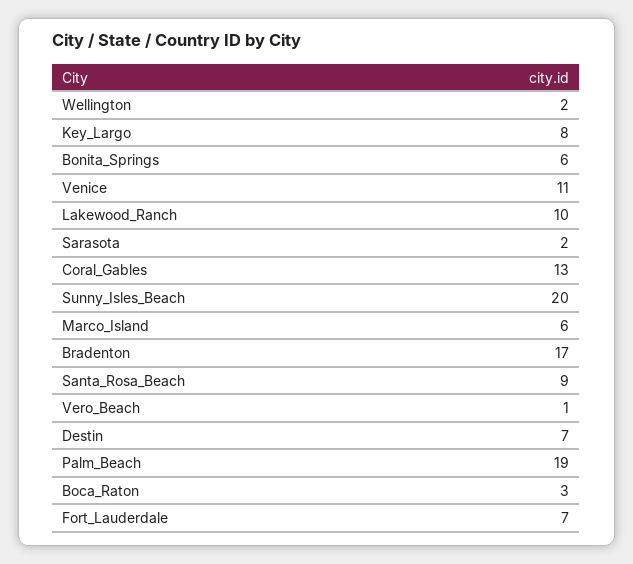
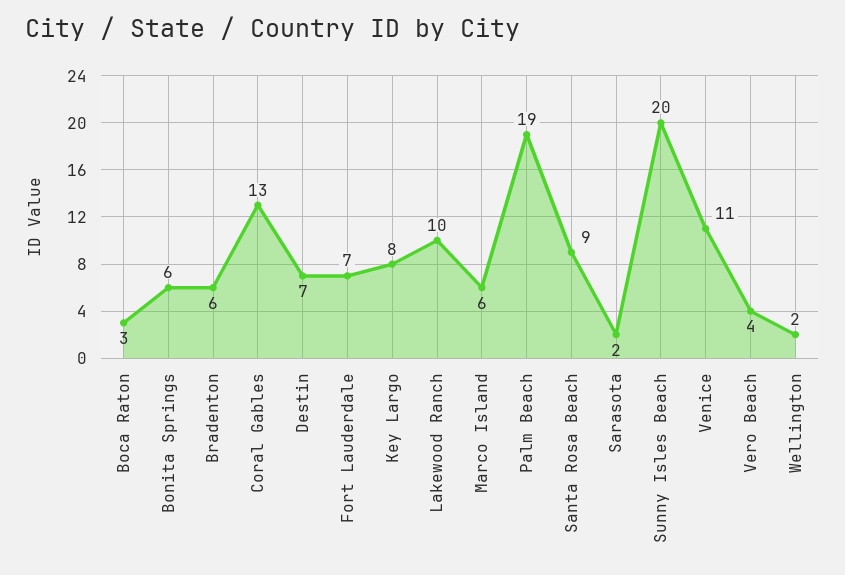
  {
    "Wellington": 2,
    "Key_Largo": 8,
    "Bonita_Springs": 6,
    "Venice": 11,
    "Lakewood_Ranch": 10,
    "Sarasota": 2,
    "Coral_Gables": 13,
    "Sunny_Isles_Beach": 20,
    "Marco_Island": 6,
-   "Bradenton": 17,
+   "Bradenton": 6,
    "Santa_Rosa_Beach": 9,
-   "Vero_Beach": 1,
+   "Vero_Beach": 4,
    "Destin": 7,
    "Palm_Beach": 19,
    "Boca_Raton": 3,
    "Fort_Lauderdale": 7
  }

